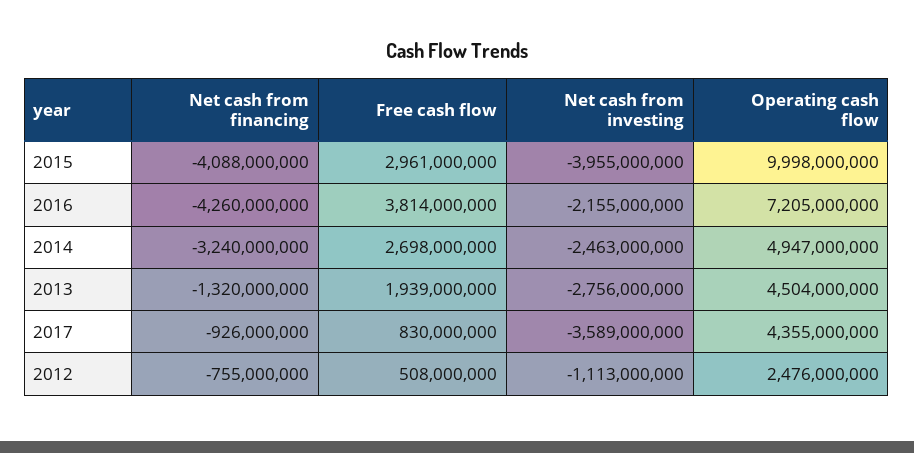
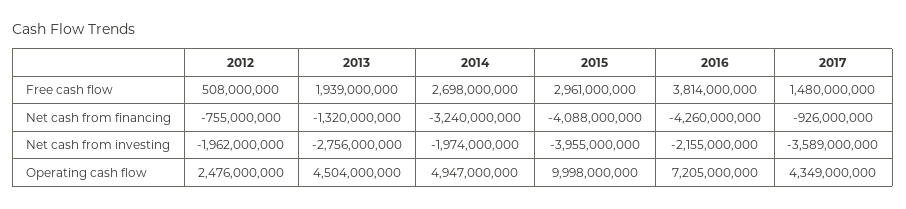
  {
    "Net cash from financing": {
      "2015": -4088000000,
      "2016": -4260000000,
      "2014": -3240000000,
      "2013": -1320000000,
      "2017": -926000000,
      "2012": -755000000
    },
    "Free cash flow": {
      "2015": 2961000000,
      "2016": 3814000000,
      "2014": 2698000000,
      "2013": 1939000000,
-     "2017": 830000000,
+     "2017": 1480000000,
      "2012": 508000000
    },
    "Net cash from investing": {
      "2015": -3955000000,
      "2016": -2155000000,
-     "2014": -2463000000,
+     "2014": -1974000000,
      "2013": -2756000000,
      "2017": -3589000000,
-     "2012": -1113000000
+     "2012": -1962000000
    },
    "Operating cash flow": {
      "2015": 9998000000,
      "2016": 7205000000,
      "2014": 4947000000,
      "2013": 4504000000,
-     "2017": 4355000000,
+     "2017": 4349000000,
      "2012": 2476000000
    }
  }

